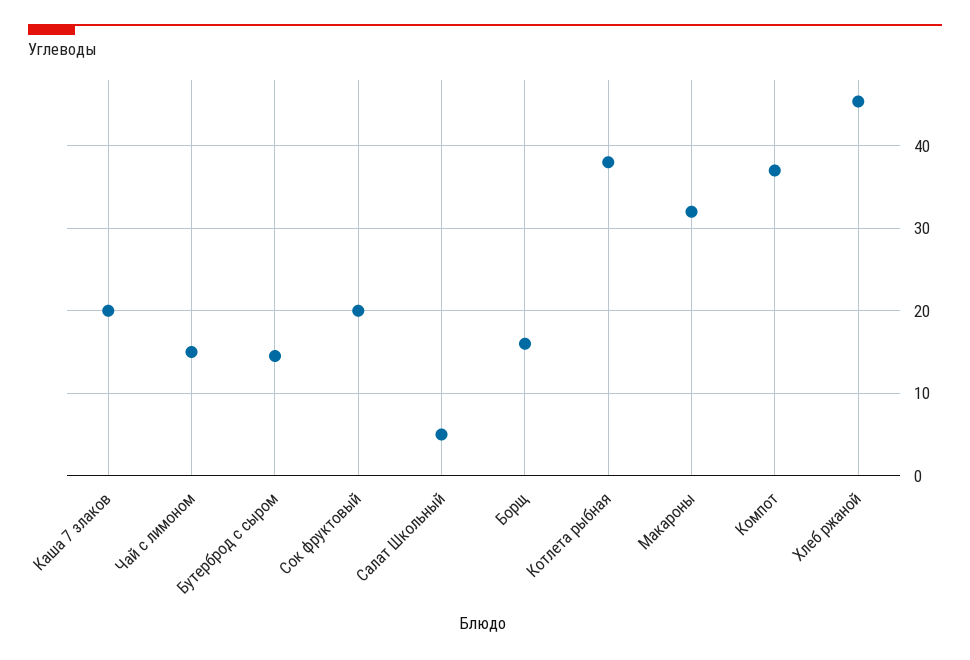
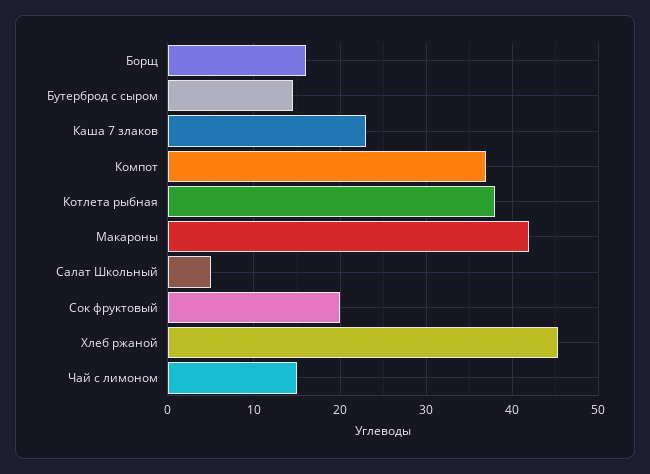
  {
-   "Каша 7 злаков": 20,
+   "Каша 7 злаков": 23,
    "Чай с лимоном": 15,
    "Бутерброд с сыром": 15,
    "Сок фруктовый": 20,
    "Салат Школьный": 5,
    "Борщ": 16,
    "Котлета рыбная": 38,
-   "Макароны": 32,
+   "Макароны": 42,
    "Компот": 37,
    "Хлеб ржаной": 45
  }

